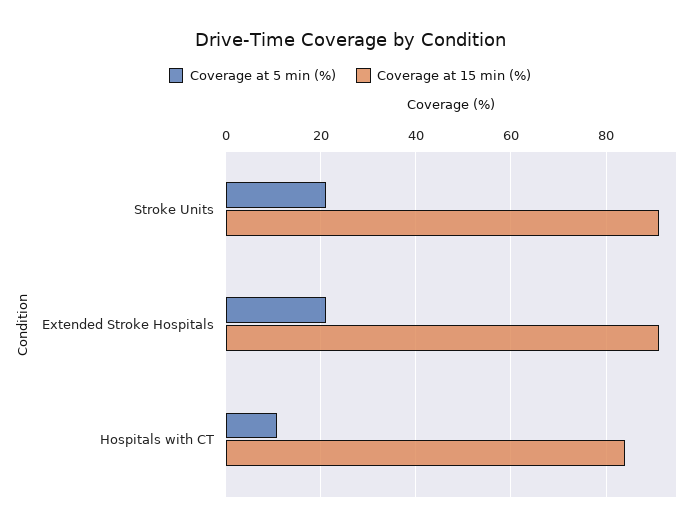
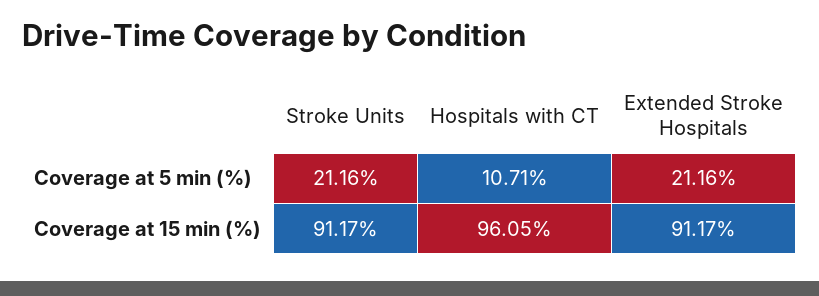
  {
    "Coverage at 5 min (%)": {
      "Stroke Units": 21.16,
      "Extended Stroke Hospitals": 21.16,
      "Hospitals with CT": 10.71
    },
    "Coverage at 15 min (%)": {
      "Stroke Units": 91.17,
      "Extended Stroke Hospitals": 91.17,
-     "Hospitals with CT": 84
+     "Hospitals with CT": 96.05
    }
  }

